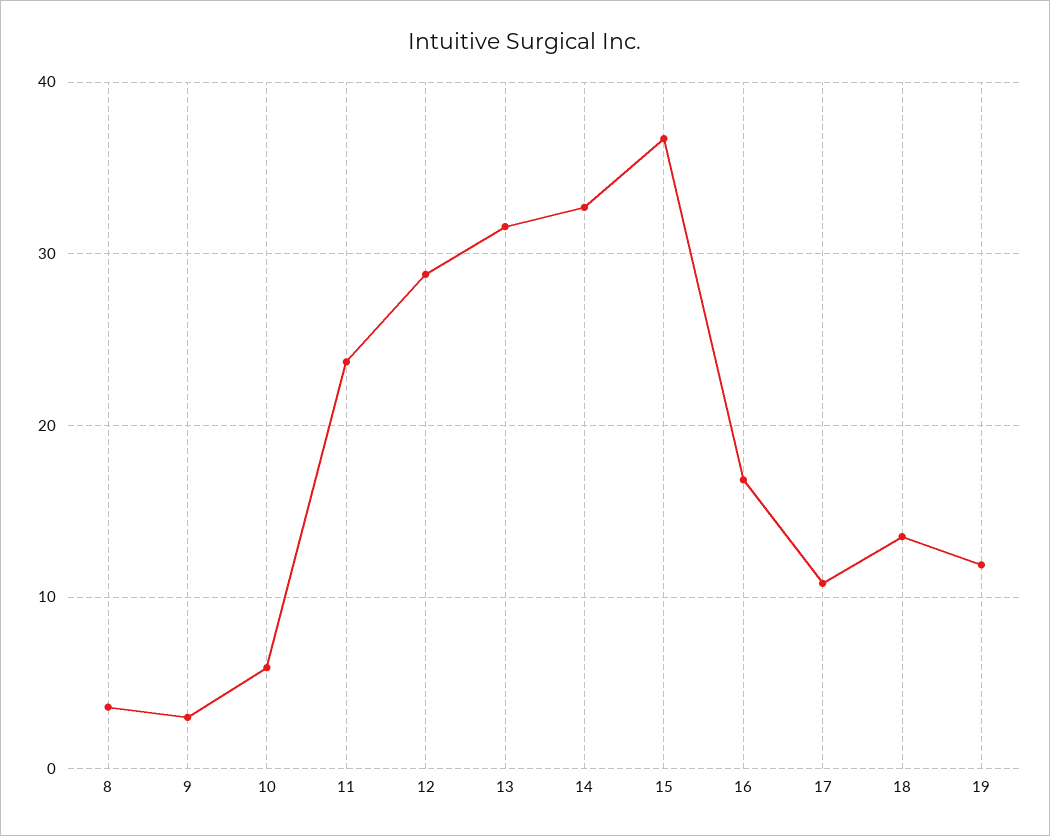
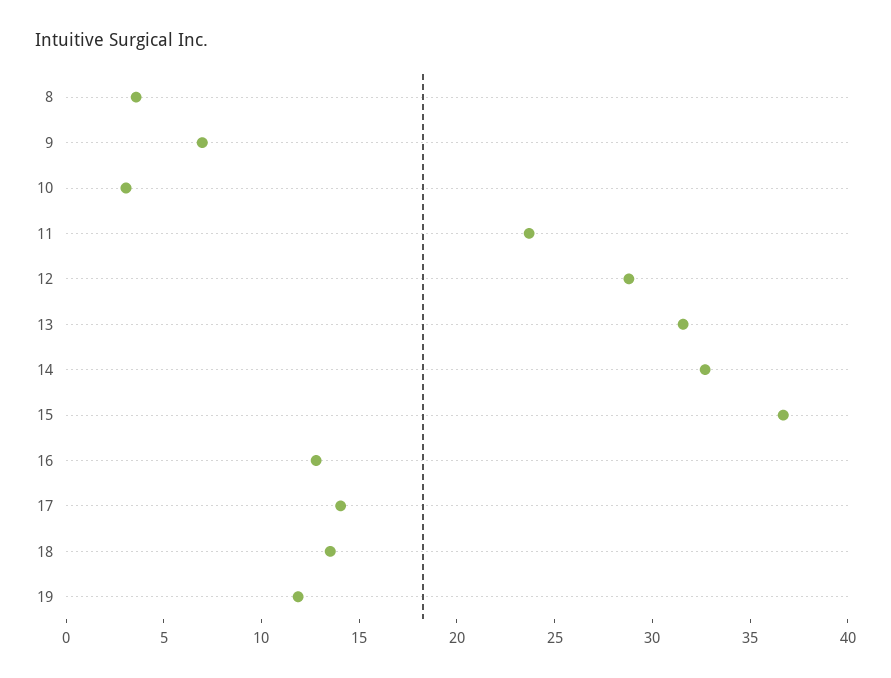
  {
    "8": 4,
-   "9": 3,
+   "9": 7,
-   "10": 6,
+   "10": 3,
    "11": 24,
    "12": 29,
    "13": 32,
    "14": 33,
    "15": 37,
-   "16": 17,
+   "16": 13,
-   "17": 11,
+   "17": 14,
    "18": 14,
    "19": 12
  }

